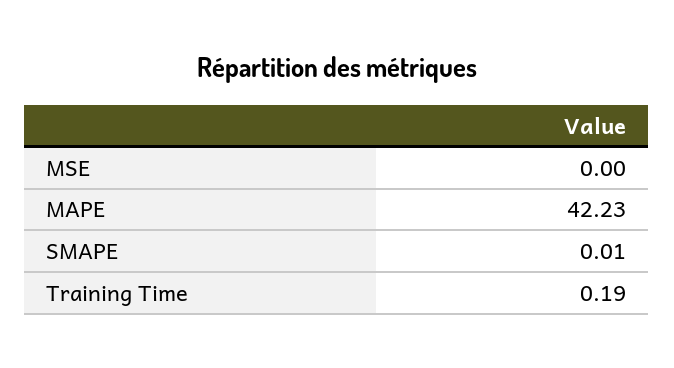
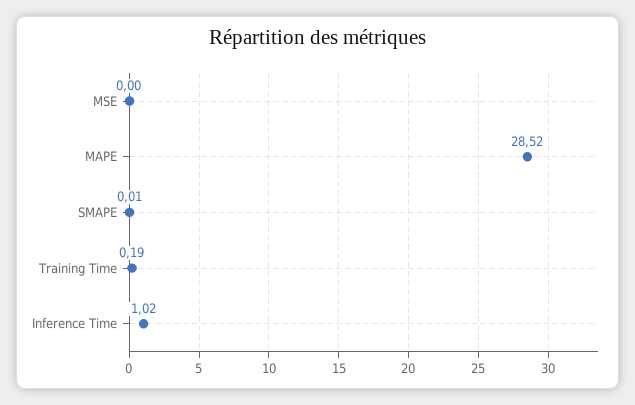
  {
    "MSE": 0,
-   "MAPE": 42.23,
+   "MAPE": 28.52,
    "SMAPE": 0.01,
-   "Training Time": 0.19
+   "Training Time": 0.19,
+   "Inference Time": 1.02
  }

